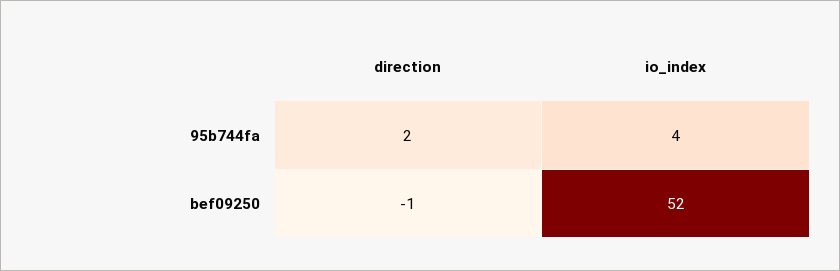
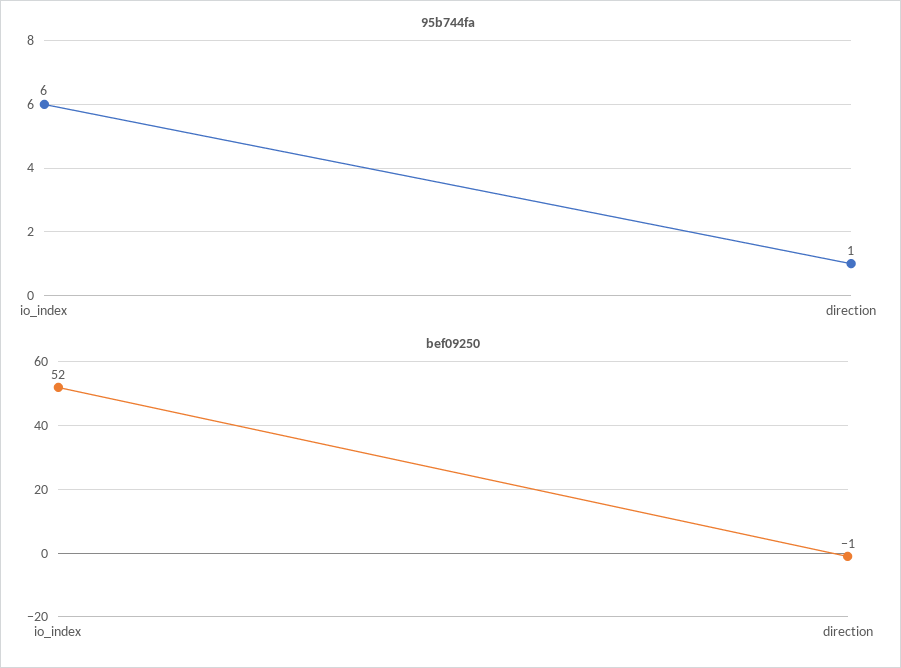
  {
    "95b744fa": {
-     "direction": 2,
+     "direction": 1,
-     "io_index": 4
+     "io_index": 6
    },
    "bef09250": {
      "direction": -1,
      "io_index": 52
    }
  }

